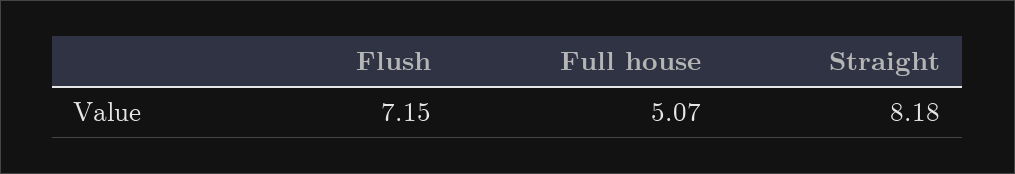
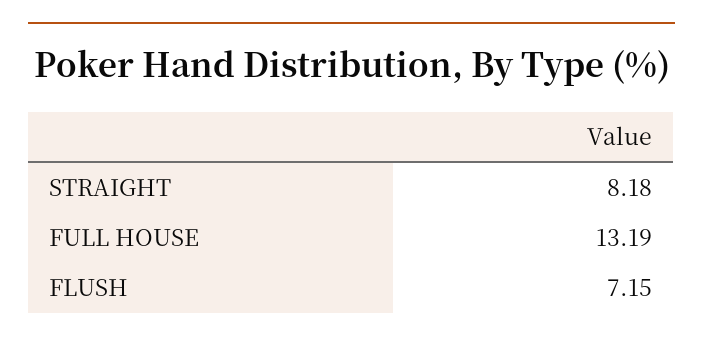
  {
    "Flush": 7.15,
-   "Full house": 5.07,
+   "Full house": 13.19,
    "Straight": 8.18
  }

